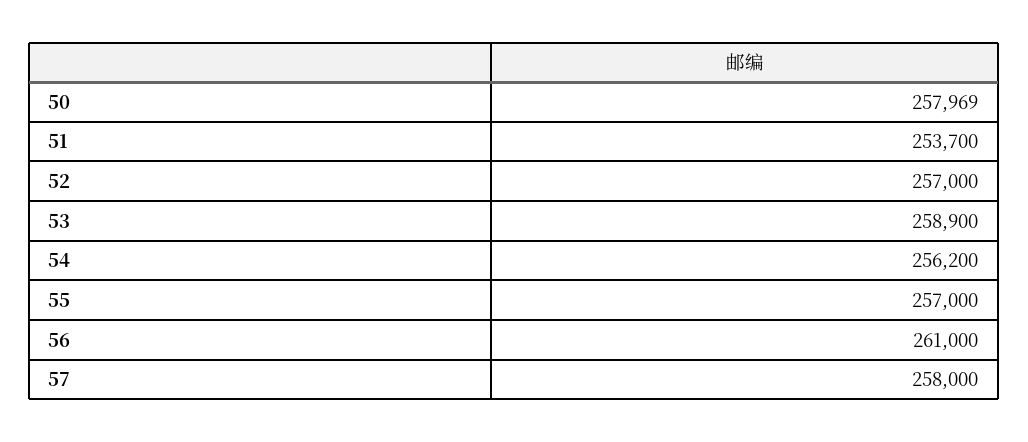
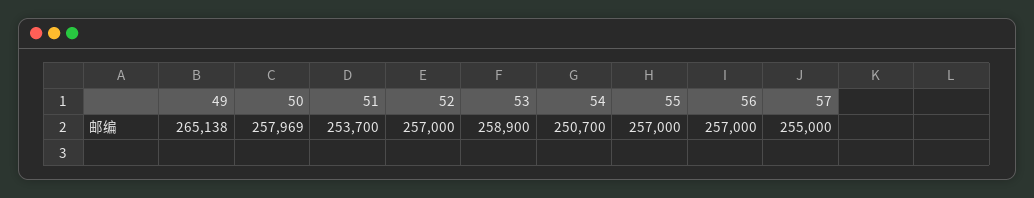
  {
    "50": 257969,
    "51": 253700,
    "52": 257000,
    "53": 258900,
-   "54": 256200,
+   "54": 250700,
    "55": 257000,
-   "56": 261000,
+   "56": 257000,
-   "57": 258000
+   "57": 255000,
+   "49": 265138
  }

